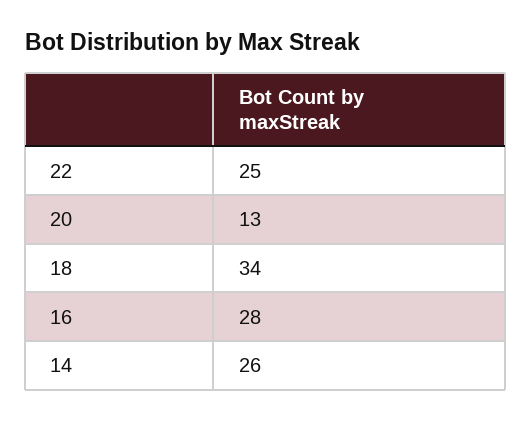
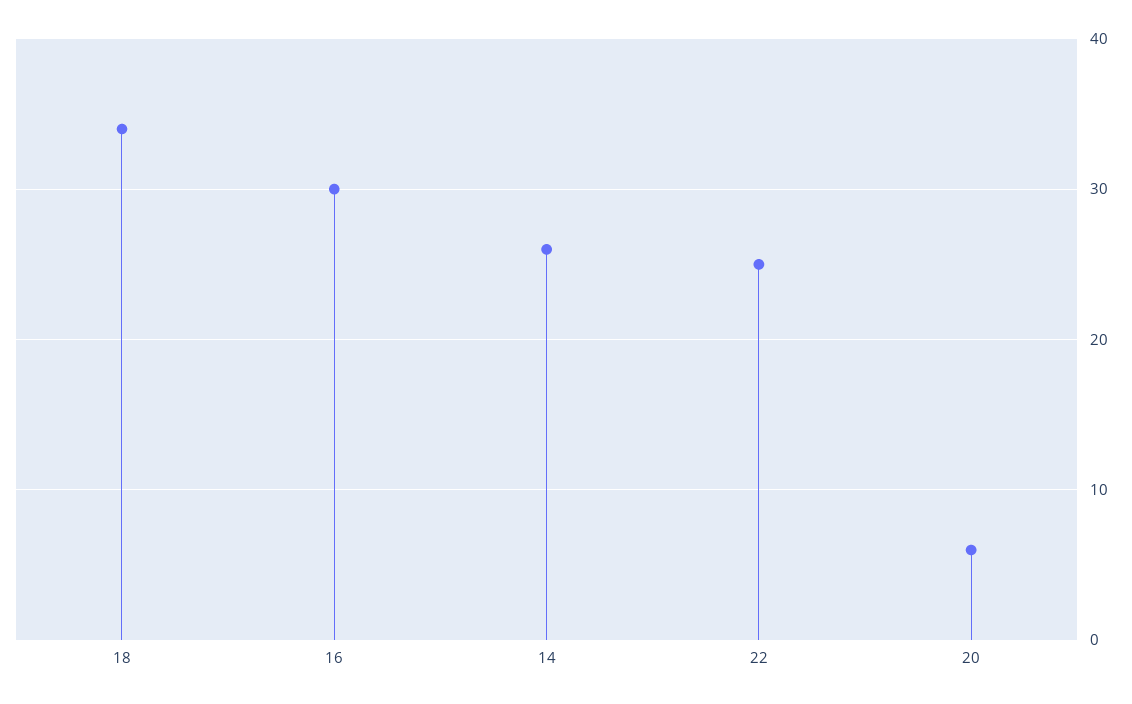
  {
    "22": 25,
-   "20": 13,
+   "20": 6,
    "18": 34,
-   "16": 28,
+   "16": 30,
    "14": 26
  }

